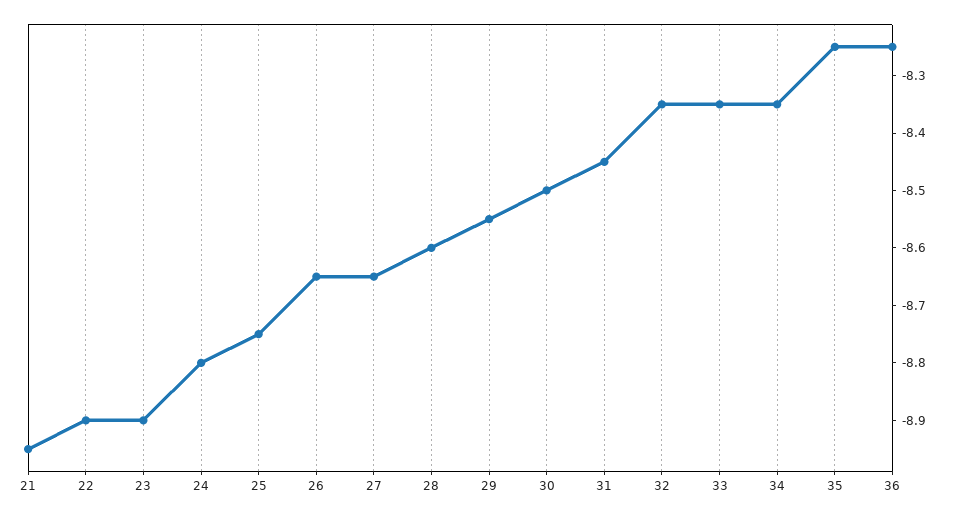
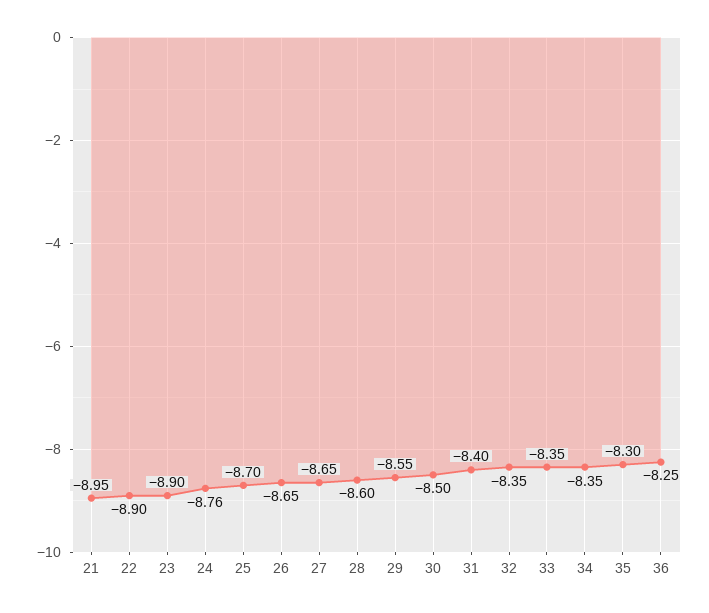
  {
    "21": -8.95,
    "22": -8.9,
    "23": -8.9,
-   "24": -8.8,
+   "24": -8.76,
-   "25": -8.75,
+   "25": -8.7,
    "26": -8.65,
    "27": -8.65,
    "28": -8.6,
    "29": -8.55,
    "30": -8.5,
-   "31": -8.45,
+   "31": -8.4,
    "32": -8.35,
    "33": -8.35,
    "34": -8.35,
-   "35": -8.25,
+   "35": -8.3,
    "36": -8.25
  }

